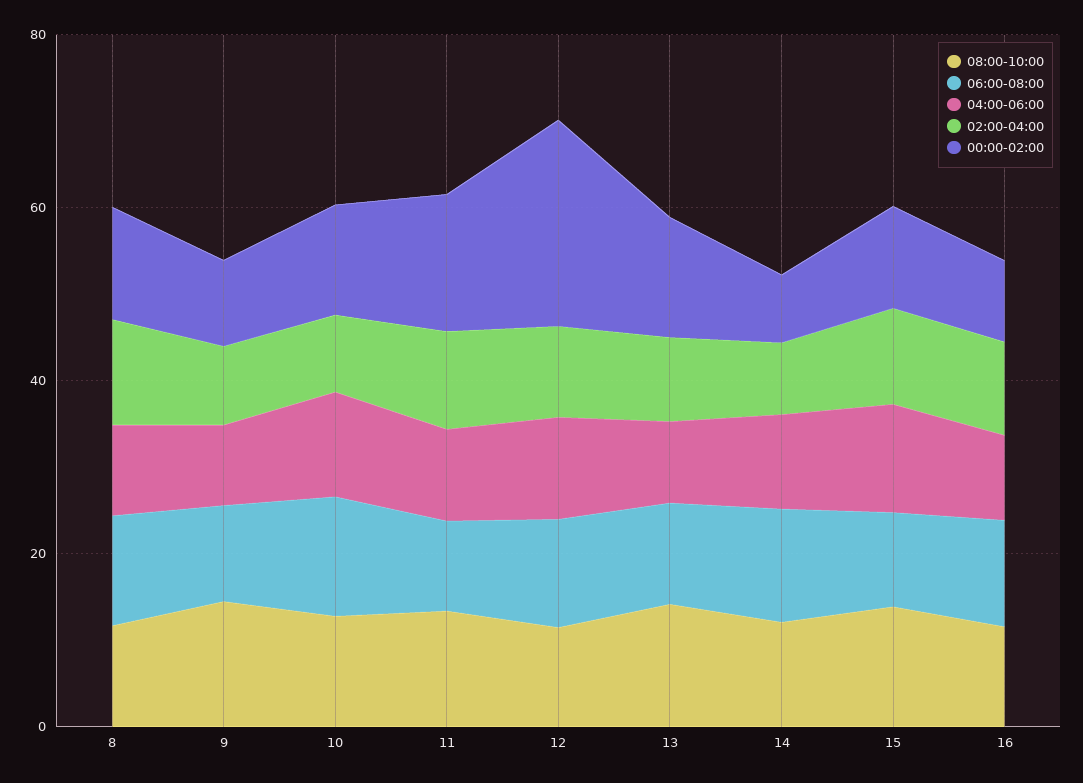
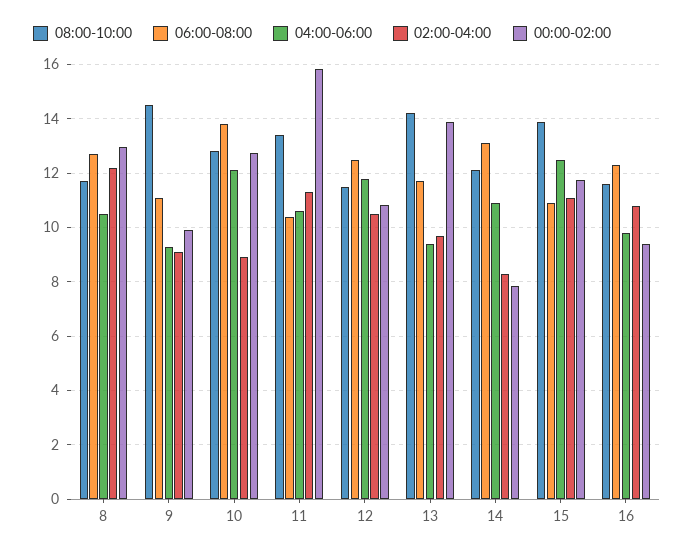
  {
    "08:00-10:00": {
      "8": 11.75,
      "9": 14.5,
      "10": 12.75,
      "11": 13.5,
      "12": 11.5,
      "13": 14.25,
      "14": 12,
      "15": 14,
      "16": 11.5
    },
    "06:00-08:00": {
      "8": 12.75,
      "9": 11,
      "10": 13.75,
      "11": 10.5,
      "12": 12.5,
      "13": 11.75,
      "14": 13,
      "15": 11,
      "16": 12.25
    },
    "04:00-06:00": {
      "8": 10.5,
      "9": 9.25,
      "10": 12,
      "11": 10.5,
      "12": 11.75,
      "13": 9.5,
      "14": 11,
      "15": 12.5,
      "16": 9.75
    },
    "02:00-04:00": {
      "8": 12.25,
      "9": 9,
      "10": 9,
      "11": 11.25,
      "12": 10.5,
      "13": 9.75,
      "14": 8.25,
      "15": 11,
      "16": 10.75
    },
    "00:00-02:00": {
      "8": 13,
      "9": 10,
      "10": 12.75,
      "11": 15.75,
-     "12": 25,
+     "12": 10.75,
      "13": 14,
      "14": 7.75,
      "15": 11.75,
      "16": 9.5
    }
  }

